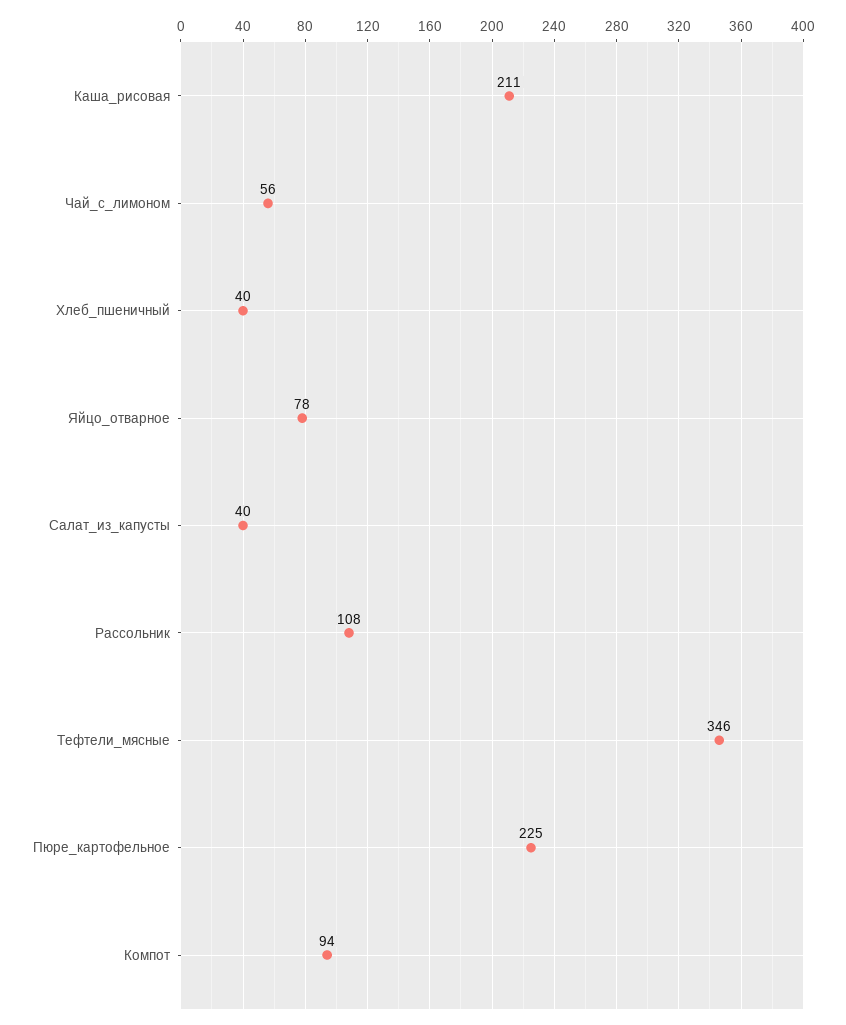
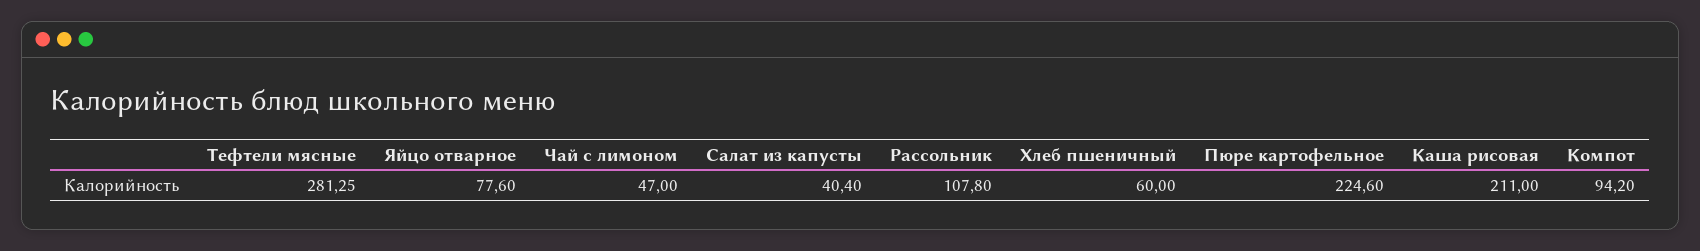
  {
    "Каша_рисовая": 211,
-   "Чай_с_лимоном": 56,
+   "Чай_с_лимоном": 47,
-   "Хлеб_пшеничный": 40,
+   "Хлеб_пшеничный": 60,
    "Яйцо_отварное": 77.6,
    "Салат_из_капусты": 40.4,
    "Рассольник": 107.8,
-   "Тефтели_мясные": 346,
+   "Тефтели_мясные": 281.25,
    "Пюре_картофельное": 224.6,
    "Компот": 94.2
  }

